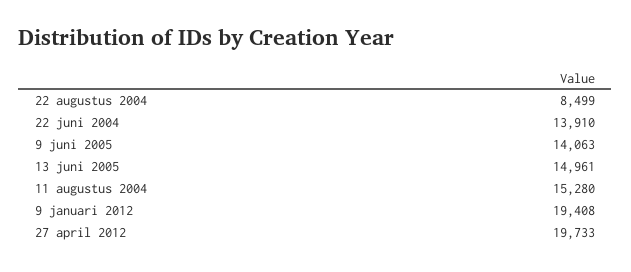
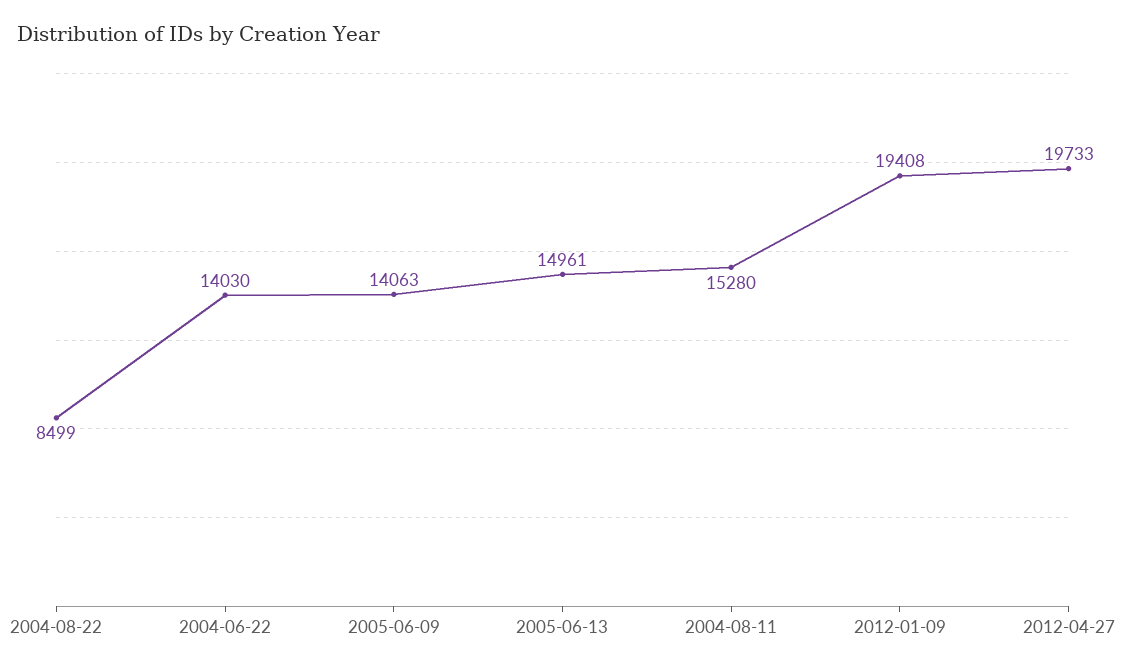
  {
    "22 augustus 2004": 8499,
-   "22 juni 2004": 13910,
+   "22 juni 2004": 14030,
    "9 juni 2005": 14063,
    "13 juni 2005": 14961,
    "11 augustus 2004": 15280,
    "9 januari 2012": 19408,
    "27 april 2012": 19733
  }

